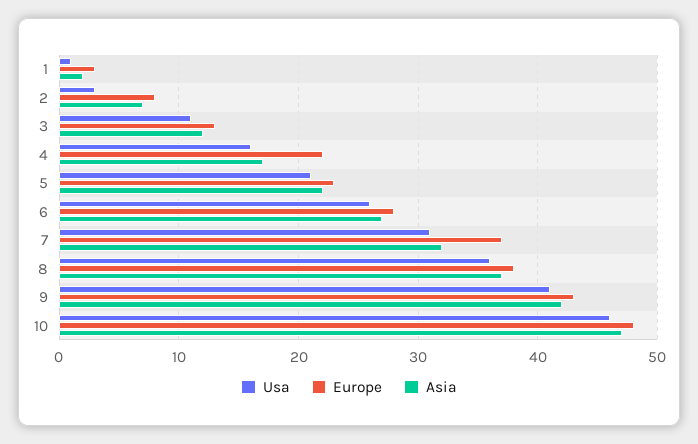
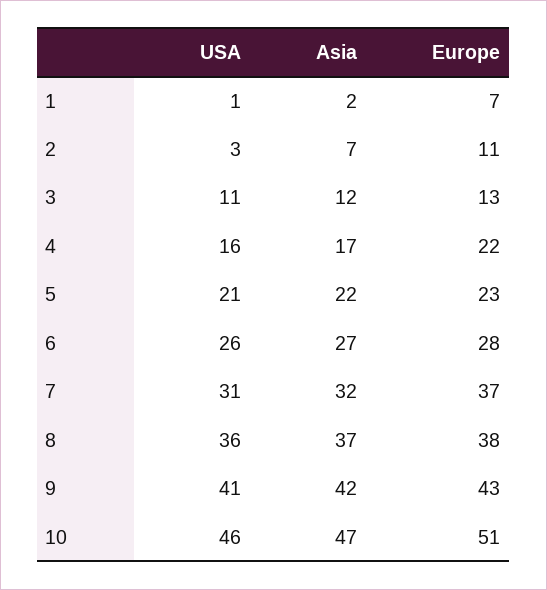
  {
    "Usa": {
      "1": 1,
      "2": 3,
      "3": 11,
      "4": 16,
      "5": 21,
      "6": 26,
      "7": 31,
      "8": 36,
      "9": 41,
      "10": 46
    },
    "Europe": {
-     "1": 3,
+     "1": 7,
-     "2": 8,
+     "2": 11,
      "3": 13,
      "4": 22,
      "5": 23,
      "6": 28,
      "7": 37,
      "8": 38,
      "9": 43,
-     "10": 48
+     "10": 51
    },
    "Asia": {
      "1": 2,
      "2": 7,
      "3": 12,
      "4": 17,
      "5": 22,
      "6": 27,
      "7": 32,
      "8": 37,
      "9": 42,
      "10": 47
    }
  }

